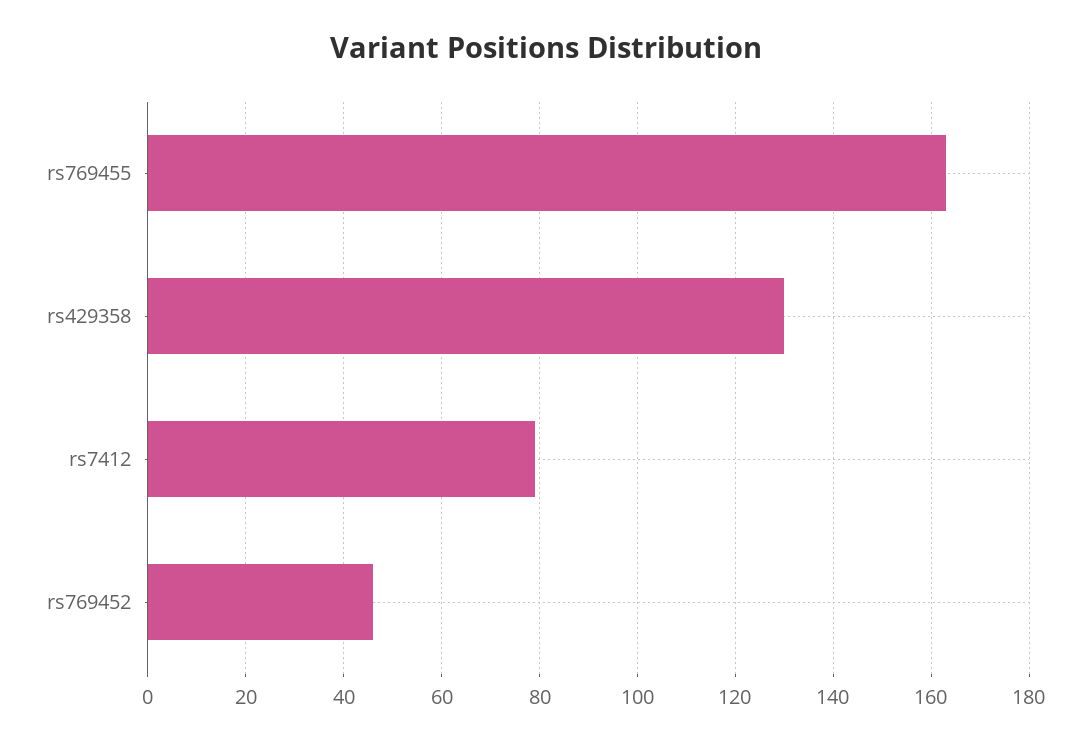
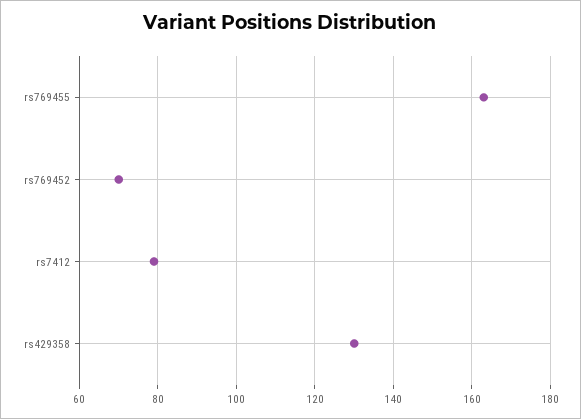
  {
    "rs769455": 165,
    "rs429358": 130,
    "rs7412": 80,
-   "rs769452": 45
+   "rs769452": 70
  }

